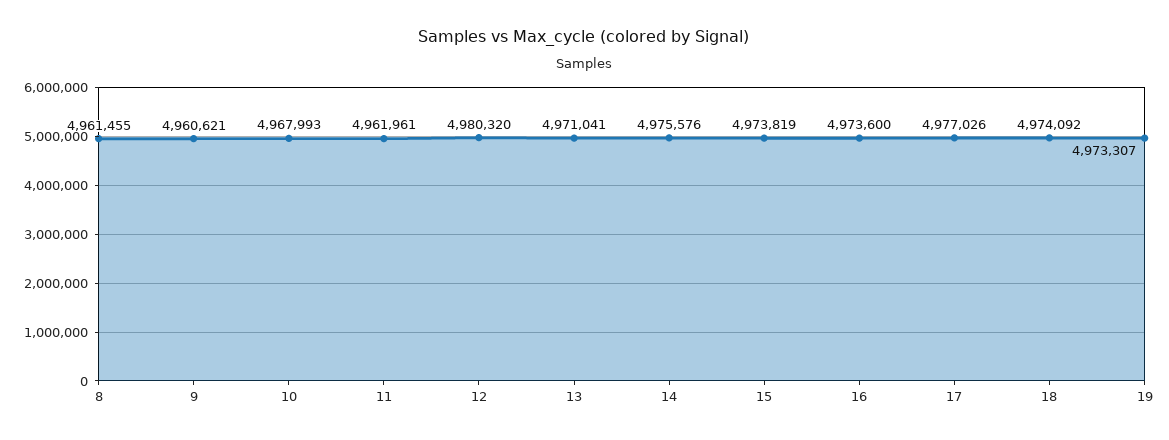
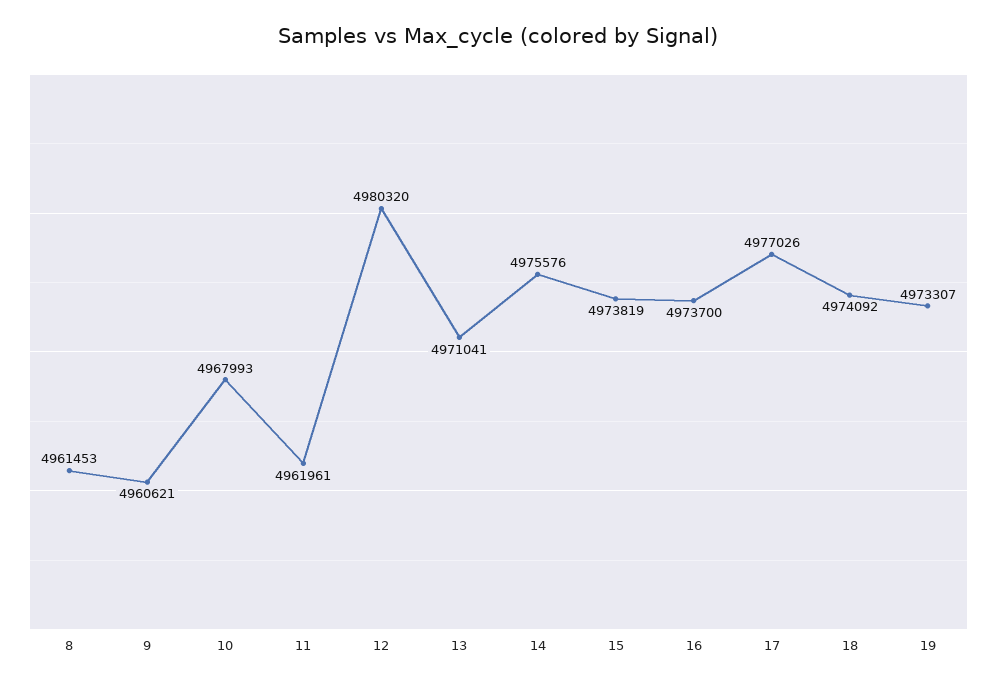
  {
-   "8": 4961455,
+   "8": 4961453,
    "9": 4960621,
    "10": 4967993,
    "11": 4961961,
    "12": 4980320,
    "13": 4971041,
    "14": 4975576,
    "15": 4973819,
-   "16": 4973600,
+   "16": 4973700,
    "17": 4977026,
    "18": 4974092,
    "19": 4973307
  }

